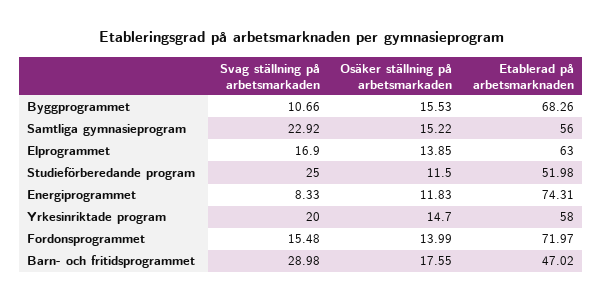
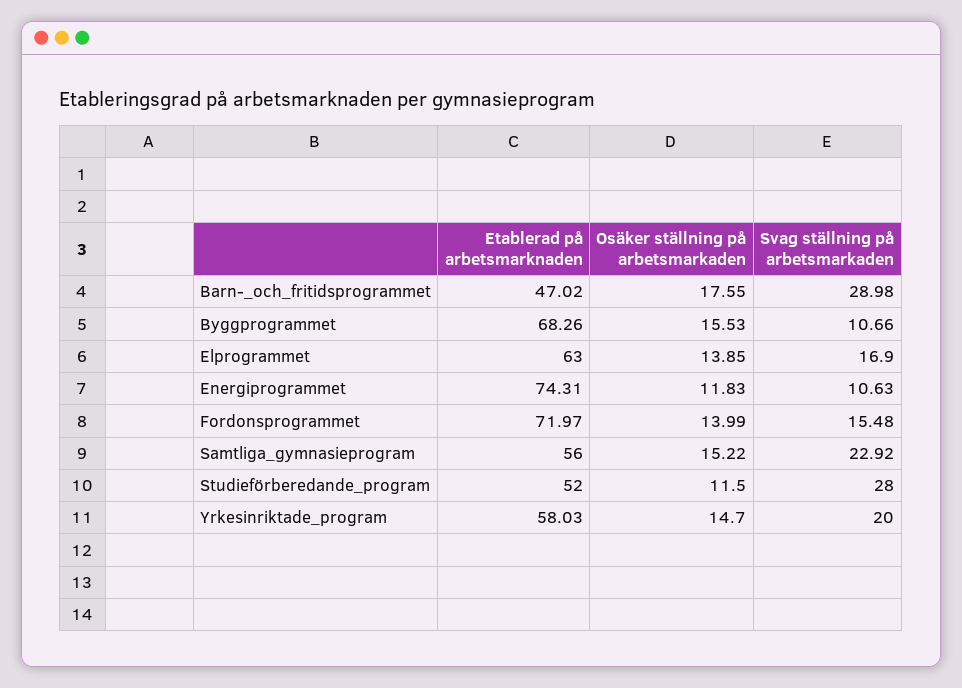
  {
    "Svag ställning på arbetsmarkaden": {
      "Byggprogrammet": 10.66,
      "Samtliga gymnasieprogram": 22.92,
      "Elprogrammet": 16.9,
-     "Studieförberedande program": 25,
+     "Studieförberedande program": 28,
-     "Energiprogrammet": 8.33,
+     "Energiprogrammet": 10.63,
      "Yrkesinriktade program": 20,
      "Fordonsprogrammet": 15.48,
      "Barn- och fritidsprogrammet": 28.98
    },
    "Osäker ställning på arbetsmarkaden": {
      "Byggprogrammet": 15.53,
      "Samtliga gymnasieprogram": 15.22,
      "Elprogrammet": 13.85,
      "Studieförberedande program": 11.5,
      "Energiprogrammet": 11.83,
      "Yrkesinriktade program": 14.7,
      "Fordonsprogrammet": 13.99,
      "Barn- och fritidsprogrammet": 17.55
    },
    "Etablerad på arbetsmarknaden": {
      "Byggprogrammet": 68.26,
      "Samtliga gymnasieprogram": 56,
      "Elprogrammet": 63,
-     "Studieförberedande program": 51.98,
+     "Studieförberedande program": 52,
      "Energiprogrammet": 74.31,
-     "Yrkesinriktade program": 58,
+     "Yrkesinriktade program": 58.03,
      "Fordonsprogrammet": 71.97,
      "Barn- och fritidsprogrammet": 47.02
    }
  }

